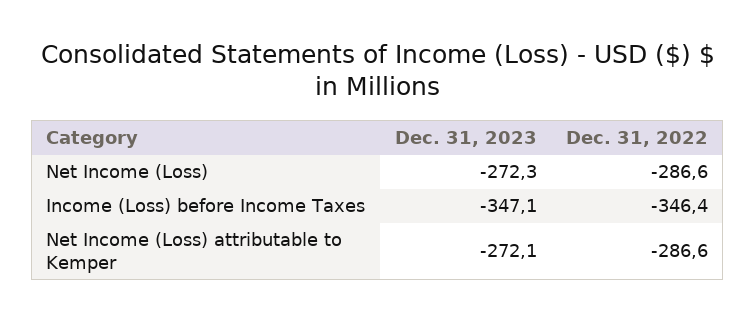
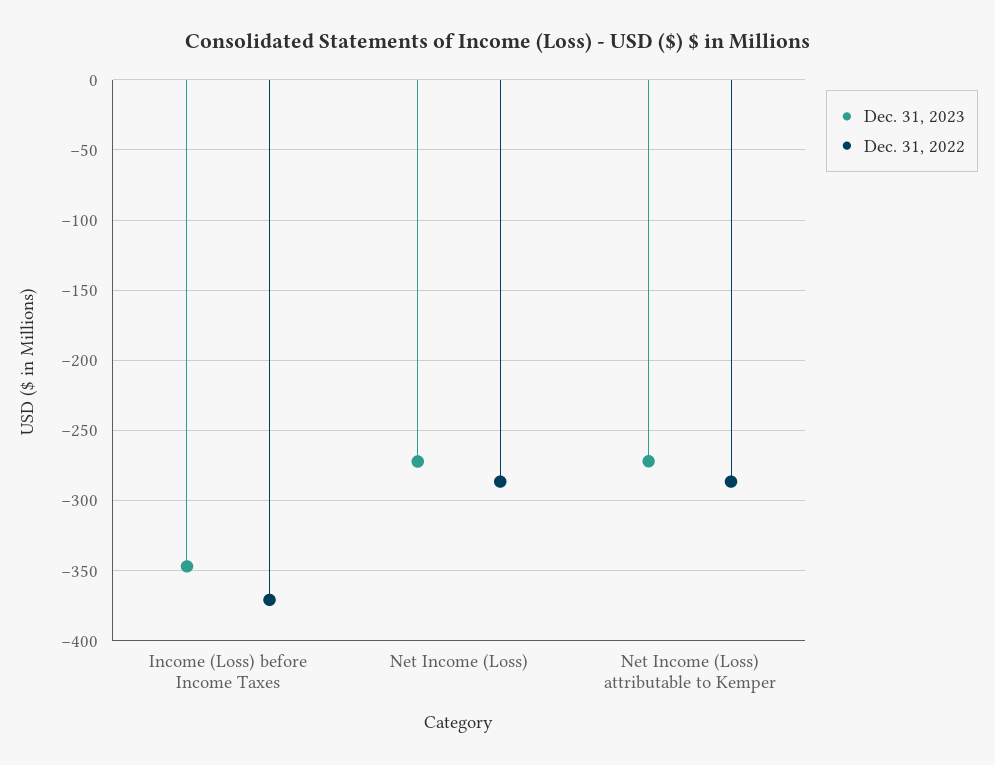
  {
    "Dec. 31, 2023": {
      "Net Income (Loss)": -272.3,
      "Income (Loss) before Income Taxes": -347.1,
      "Net Income (Loss) attributable to Kemper": -272.1
    },
    "Dec. 31, 2022": {
      "Net Income (Loss)": -286.6,
-     "Income (Loss) before Income Taxes": -346.4,
+     "Income (Loss) before Income Taxes": -370,
      "Net Income (Loss) attributable to Kemper": -286.6
    }
  }

